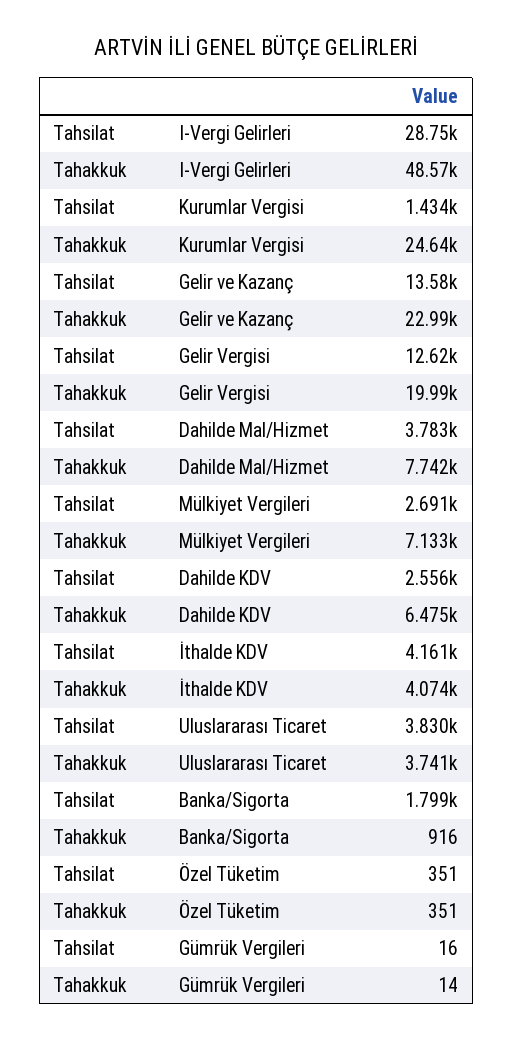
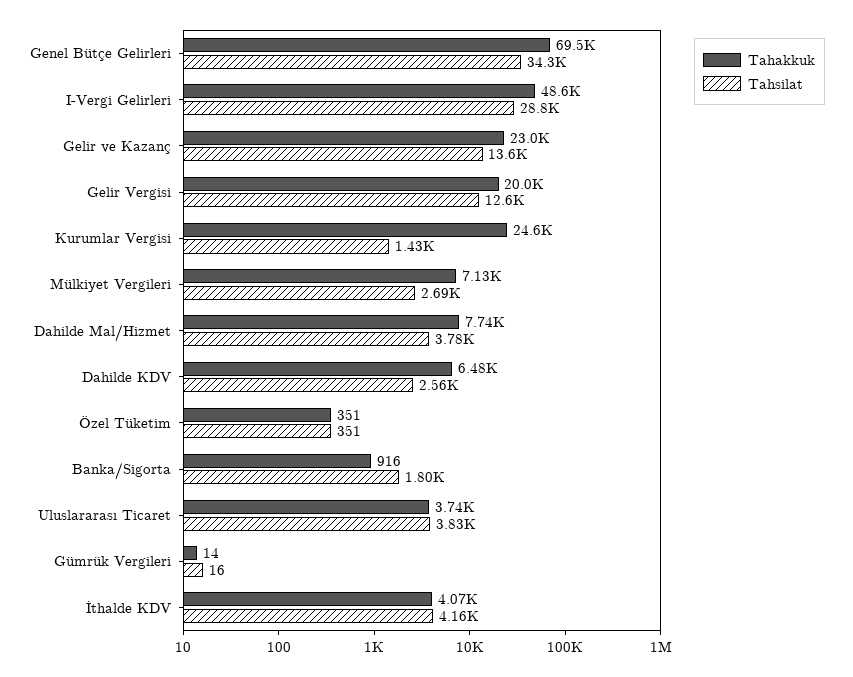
  {
    "Tahsilat": {
      "I-Vergi Gelirleri": 28750,
      "Kurumlar Vergisi": 1434,
      "Gelir ve Kazanç": 13580,
      "Gelir Vergisi": 12620,
      "Dahilde Mal/Hizmet": 3783,
      "Mülkiyet Vergileri": 2691,
      "Dahilde KDV": 2556,
      "İthalde KDV": 4161,
      "Uluslararası Ticaret": 3830,
      "Banka/Sigorta": 1799,
      "Özel Tüketim": 351,
-     "Gümrük Vergileri": 16
+     "Gümrük Vergileri": 16,
+     "Genel Bütçe Gelirleri": 34300
    },
    "Tahakkuk": {
      "I-Vergi Gelirleri": 48570,
      "Kurumlar Vergisi": 24640,
      "Gelir ve Kazanç": 22990,
      "Gelir Vergisi": 19990,
      "Dahilde Mal/Hizmet": 7742,
      "Mülkiyet Vergileri": 7133,
      "Dahilde KDV": 6475,
      "İthalde KDV": 4074,
      "Uluslararası Ticaret": 3741,
      "Banka/Sigorta": 916,
      "Özel Tüketim": 351,
-     "Gümrük Vergileri": 14
+     "Gümrük Vergileri": 14,
+     "Genel Bütçe Gelirleri": 69500
    }
  }

